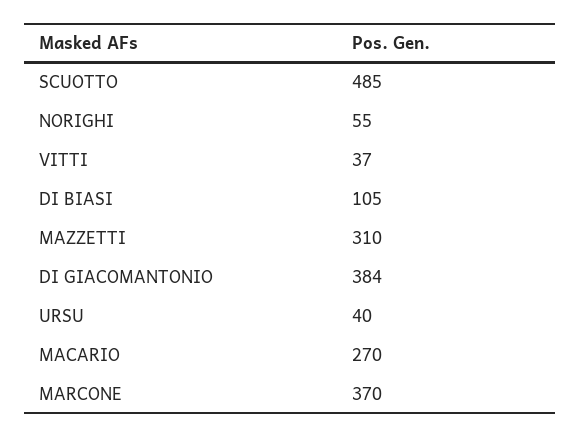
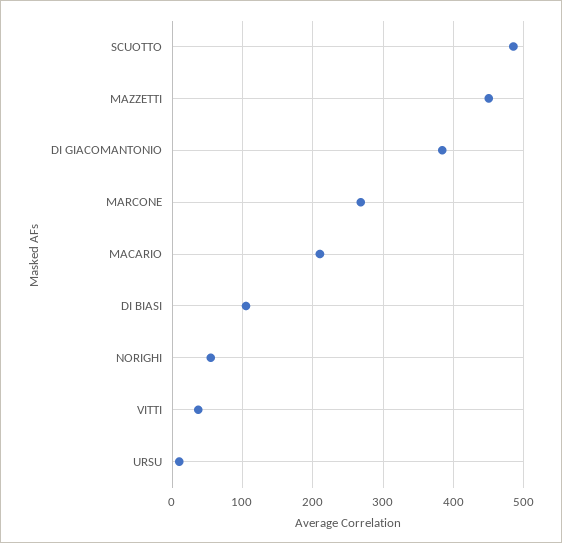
  {
    "SCUOTTO": 485,
    "NORIGHI": 55,
    "VITTI": 37,
    "DI BIASI": 105,
-   "MAZZETTI": 310,
+   "MAZZETTI": 450,
    "DI GIACOMANTONIO": 384,
-   "URSU": 40,
+   "URSU": 10,
-   "MACARIO": 270,
+   "MACARIO": 210,
-   "MARCONE": 370
+   "MARCONE": 270
  }

